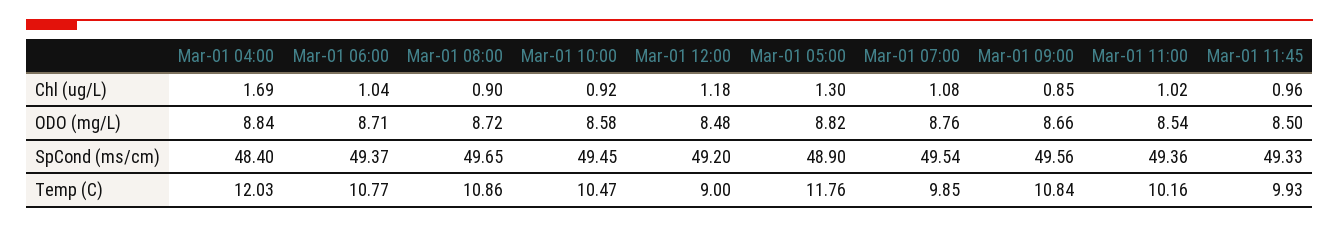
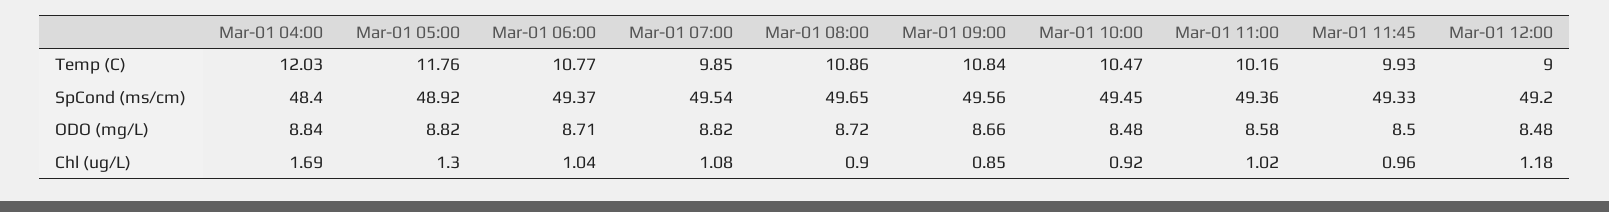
  {
    "Mar-01 04:00": {
      "Chl (ug/L)": 1.69,
      "ODO (mg/L)": 8.84,
      "SpCond (ms/cm)": 48.4,
      "Temp (C)": 12.03
    },
    "Mar-01 06:00": {
      "Chl (ug/L)": 1.04,
      "ODO (mg/L)": 8.71,
      "SpCond (ms/cm)": 49.37,
      "Temp (C)": 10.77
    },
    "Mar-01 08:00": {
      "Chl (ug/L)": 0.9,
      "ODO (mg/L)": 8.72,
      "SpCond (ms/cm)": 49.65,
      "Temp (C)": 10.86
    },
    "Mar-01 10:00": {
      "Chl (ug/L)": 0.92,
-     "ODO (mg/L)": 8.58,
+     "ODO (mg/L)": 8.48,
      "SpCond (ms/cm)": 49.45,
      "Temp (C)": 10.47
    },
    "Mar-01 12:00": {
      "Chl (ug/L)": 1.18,
      "ODO (mg/L)": 8.48,
      "SpCond (ms/cm)": 49.2,
      "Temp (C)": 9
    },
    "Mar-01 05:00": {
      "Chl (ug/L)": 1.3,
      "ODO (mg/L)": 8.82,
-     "SpCond (ms/cm)": 48.9,
+     "SpCond (ms/cm)": 48.92,
      "Temp (C)": 11.76
    },
    "Mar-01 07:00": {
      "Chl (ug/L)": 1.08,
-     "ODO (mg/L)": 8.76,
+     "ODO (mg/L)": 8.82,
      "SpCond (ms/cm)": 49.54,
      "Temp (C)": 9.85
    },
    "Mar-01 09:00": {
      "Chl (ug/L)": 0.85,
      "ODO (mg/L)": 8.66,
      "SpCond (ms/cm)": 49.56,
      "Temp (C)": 10.84
    },
    "Mar-01 11:00": {
      "Chl (ug/L)": 1.02,
-     "ODO (mg/L)": 8.54,
+     "ODO (mg/L)": 8.58,
      "SpCond (ms/cm)": 49.36,
      "Temp (C)": 10.16
    },
    "Mar-01 11:45": {
      "Chl (ug/L)": 0.96,
      "ODO (mg/L)": 8.5,
      "SpCond (ms/cm)": 49.33,
      "Temp (C)": 9.93
    }
  }

